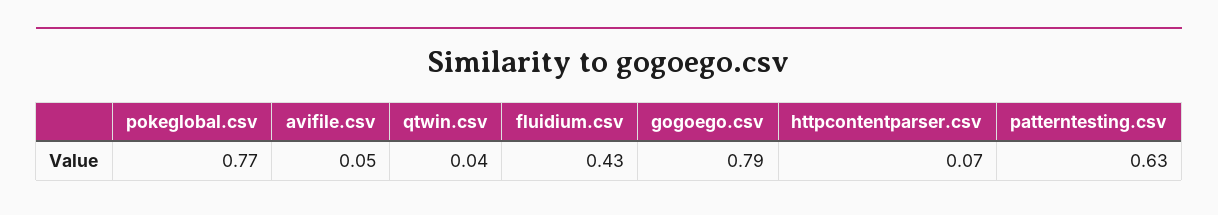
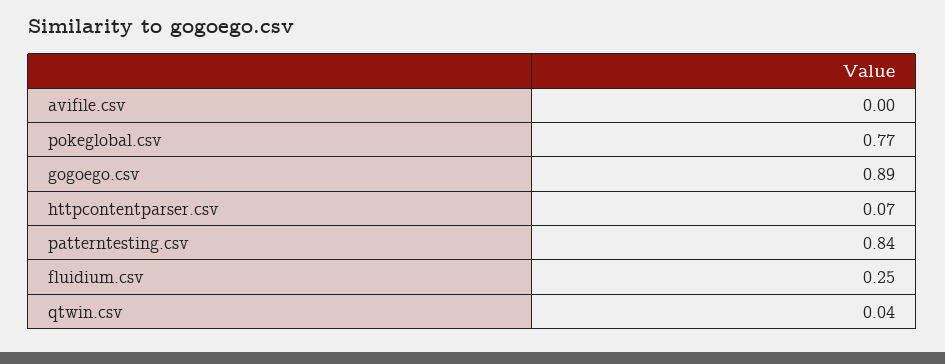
  {
    "pokeglobal.csv": 0.77,
-   "avifile.csv": 0.05,
+   "avifile.csv": 0,
    "qtwin.csv": 0.04,
-   "fluidium.csv": 0.43,
+   "fluidium.csv": 0.25,
-   "gogoego.csv": 0.79,
+   "gogoego.csv": 0.89,
    "httpcontentparser.csv": 0.07,
-   "patterntesting.csv": 0.63
+   "patterntesting.csv": 0.84
  }

